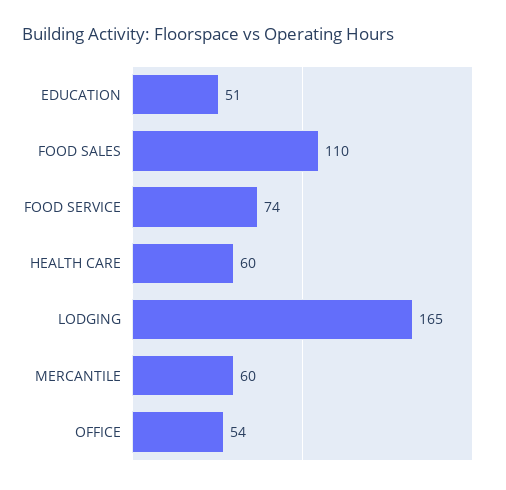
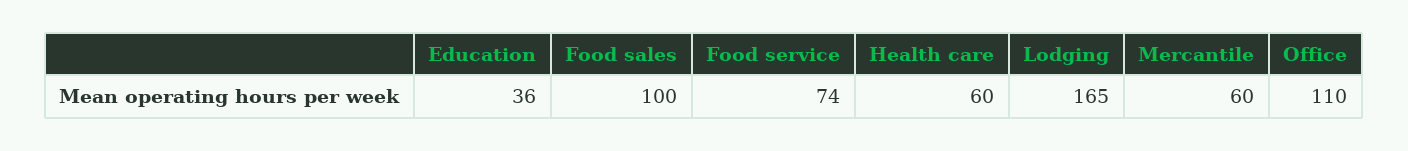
  {
-   "EDUCATION": 51,
+   "EDUCATION": 36,
-   "FOOD SALES": 110,
+   "FOOD SALES": 100,
    "FOOD SERVICE": 74,
    "HEALTH CARE": 60,
    "LODGING": 165,
    "MERCANTILE": 60,
-   "OFFICE": 54
+   "OFFICE": 110
  }

